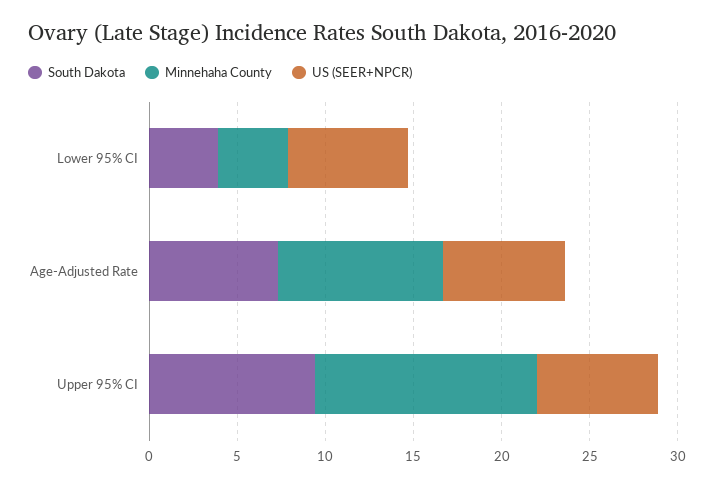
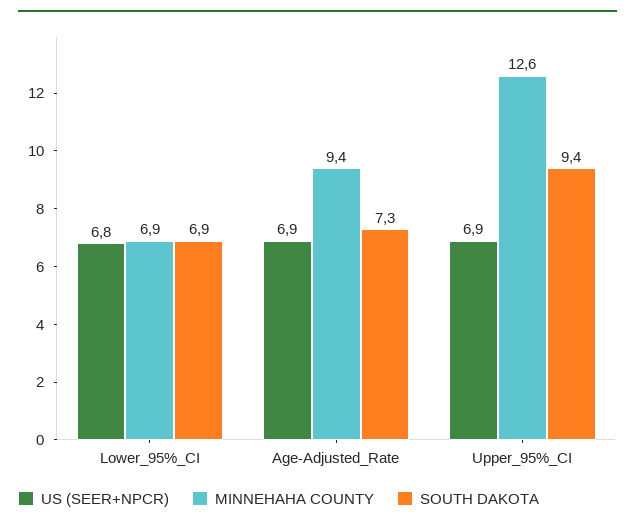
  {
    "South Dakota": {
-     "Lower 95% CI": 4,
+     "Lower 95% CI": 6.9,
      "Age-Adjusted Rate": 7.3,
      "Upper 95% CI": 9.4
    },
    "Minnehaha County": {
-     "Lower 95% CI": 4,
+     "Lower 95% CI": 6.9,
      "Age-Adjusted Rate": 9.4,
      "Upper 95% CI": 12.6
    },
    "US (SEER+NPCR)": {
      "Lower 95% CI": 6.8,
      "Age-Adjusted Rate": 6.9,
      "Upper 95% CI": 6.9
    }
  }

